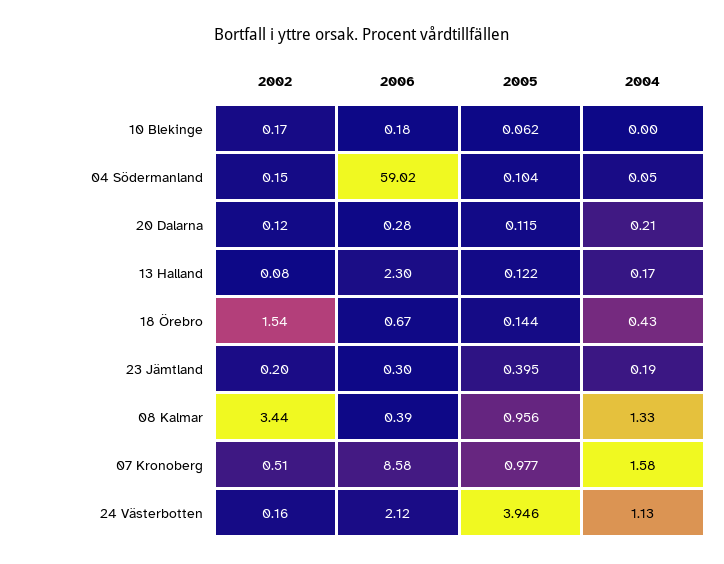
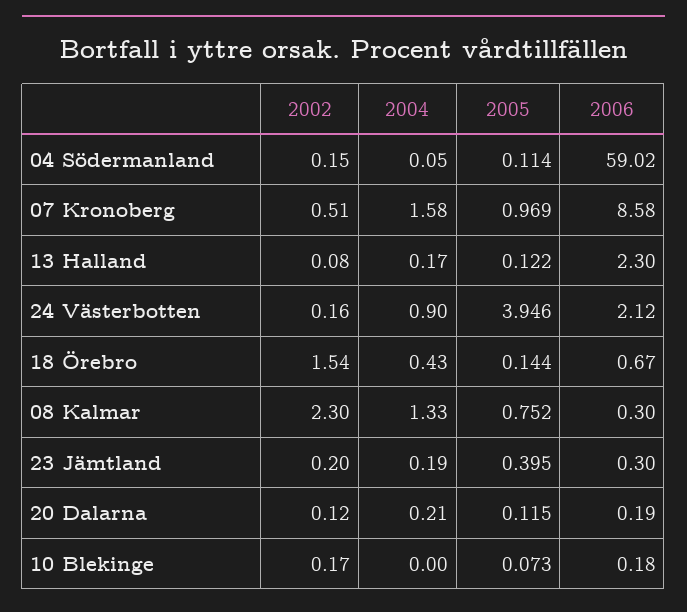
  {
    "2002": {
      "10 Blekinge": 0.17,
      "04 Södermanland": 0.15,
      "20 Dalarna": 0.12,
      "13 Halland": 0.08,
      "18 Örebro": 1.54,
      "23 Jämtland": 0.2,
-     "08 Kalmar": 3.44,
+     "08 Kalmar": 2.3,
      "07 Kronoberg": 0.51,
      "24 Västerbotten": 0.16
    },
    "2006": {
      "10 Blekinge": 0.18,
      "04 Södermanland": 59.02,
-     "20 Dalarna": 0.28,
+     "20 Dalarna": 0.19,
      "13 Halland": 2.3,
      "18 Örebro": 0.67,
      "23 Jämtland": 0.3,
-     "08 Kalmar": 0.39,
+     "08 Kalmar": 0.3,
      "07 Kronoberg": 8.58,
      "24 Västerbotten": 2.12
    },
    "2005": {
-     "10 Blekinge": 0.062,
+     "10 Blekinge": 0.073,
-     "04 Södermanland": 0.104,
+     "04 Södermanland": 0.114,
      "20 Dalarna": 0.115,
      "13 Halland": 0.122,
      "18 Örebro": 0.144,
      "23 Jämtland": 0.395,
-     "08 Kalmar": 0.956,
+     "08 Kalmar": 0.752,
-     "07 Kronoberg": 0.977,
+     "07 Kronoberg": 0.969,
      "24 Västerbotten": 3.946
    },
    "2004": {
      "10 Blekinge": 0,
      "04 Södermanland": 0.05,
      "20 Dalarna": 0.21,
      "13 Halland": 0.17,
      "18 Örebro": 0.43,
      "23 Jämtland": 0.19,
      "08 Kalmar": 1.33,
      "07 Kronoberg": 1.58,
-     "24 Västerbotten": 1.13
+     "24 Västerbotten": 0.9
    }
  }

